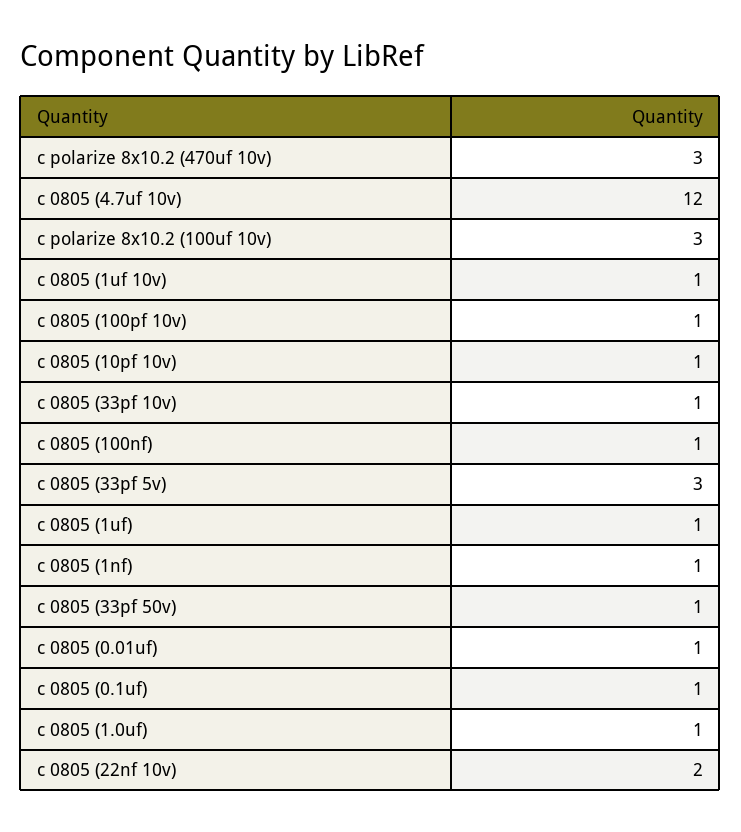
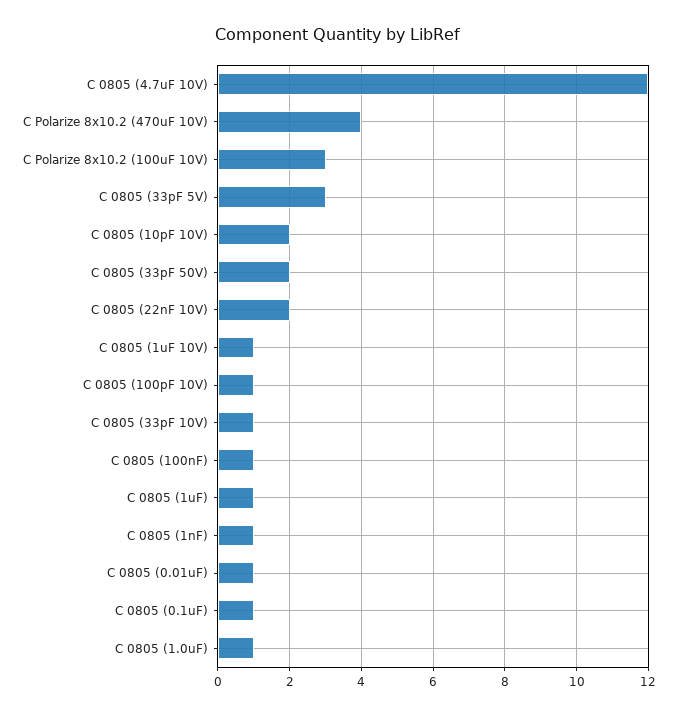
  {
-   "c polarize 8x10.2 (470uf 10v)": 3,
+   "c polarize 8x10.2 (470uf 10v)": 4,
    "c 0805 (4.7uf 10v)": 12,
    "c polarize 8x10.2 (100uf 10v)": 3,
    "c 0805 (1uf 10v)": 1,
    "c 0805 (100pf 10v)": 1,
-   "c 0805 (10pf 10v)": 1,
+   "c 0805 (10pf 10v)": 2,
    "c 0805 (33pf 10v)": 1,
    "c 0805 (100nf)": 1,
    "c 0805 (33pf 5v)": 3,
    "c 0805 (1uf)": 1,
    "c 0805 (1nf)": 1,
-   "c 0805 (33pf 50v)": 1,
+   "c 0805 (33pf 50v)": 2,
    "c 0805 (0.01uf)": 1,
    "c 0805 (0.1uf)": 1,
    "c 0805 (1.0uf)": 1,
    "c 0805 (22nf 10v)": 2
  }

